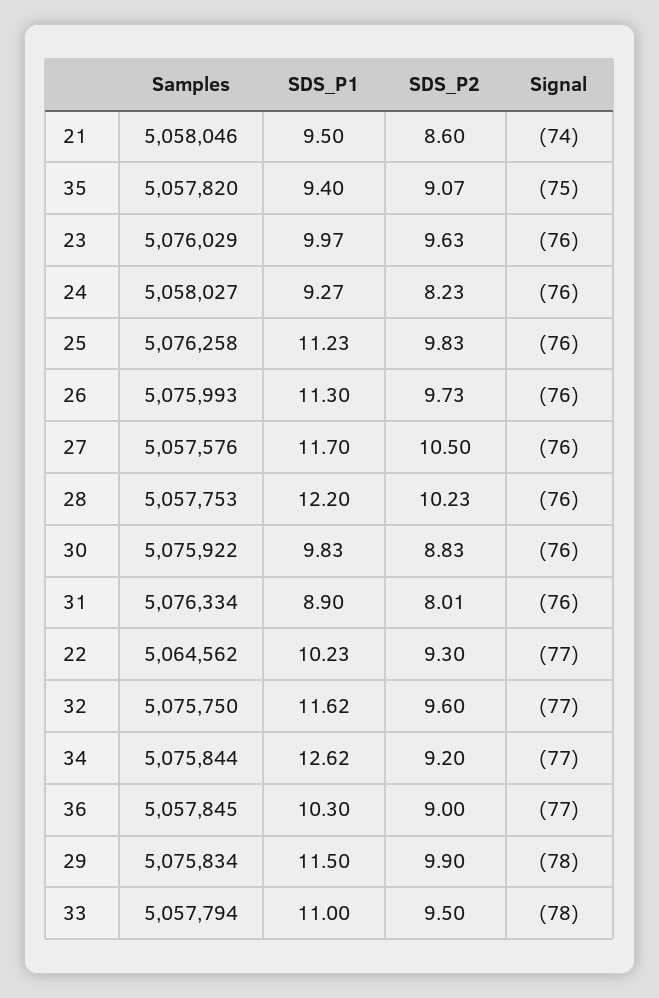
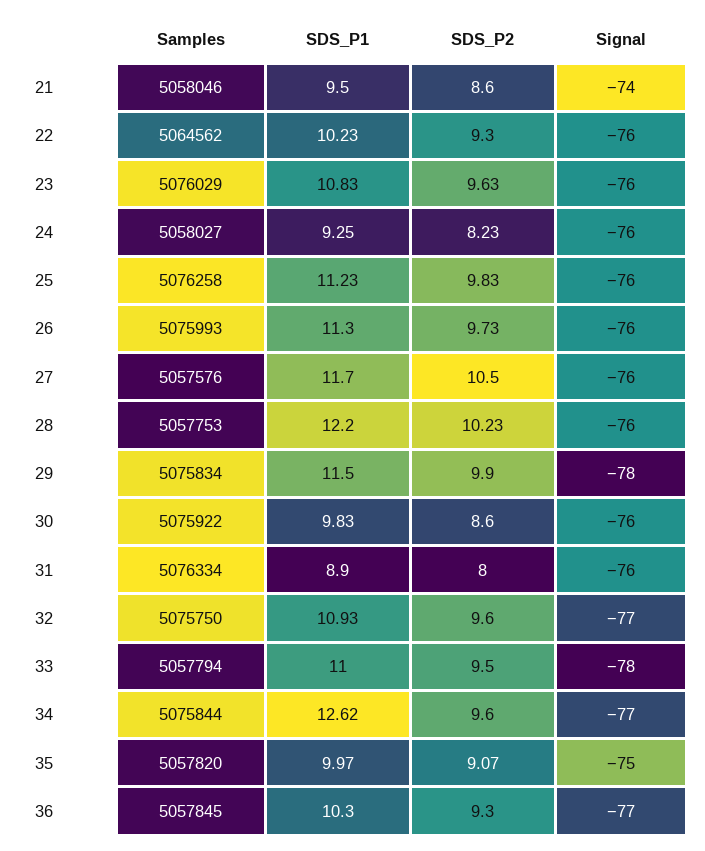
  {
    "Samples": {
      "21": 5058046,
      "35": 5057820,
      "23": 5076029,
      "24": 5058027,
      "25": 5076258,
      "26": 5075993,
      "27": 5057576,
      "28": 5057753,
      "30": 5075922,
      "31": 5076334,
      "22": 5064562,
      "32": 5075750,
      "34": 5075844,
      "36": 5057845,
      "29": 5075834,
      "33": 5057794
    },
    "SDS_P1": {
      "21": 9.5,
-     "35": 9.4,
+     "35": 9.97,
-     "23": 9.97,
+     "23": 10.83,
-     "24": 9.27,
+     "24": 9.25,
      "25": 11.23,
      "26": 11.3,
      "27": 11.7,
      "28": 12.2,
      "30": 9.83,
      "31": 8.9,
      "22": 10.23,
-     "32": 11.62,
+     "32": 10.93,
      "34": 12.62,
      "36": 10.3,
      "29": 11.5,
      "33": 11
    },
    "SDS_P2": {
      "21": 8.6,
      "35": 9.07,
      "23": 9.63,
      "24": 8.23,
      "25": 9.83,
      "26": 9.73,
      "27": 10.5,
      "28": 10.23,
-     "30": 8.83,
+     "30": 8.6,
-     "31": 8.01,
+     "31": 8,
      "22": 9.3,
      "32": 9.6,
-     "34": 9.2,
+     "34": 9.6,
-     "36": 9,
+     "36": 9.3,
      "29": 9.9,
      "33": 9.5
    },
    "Signal": {
      "21": -74,
      "35": -75,
      "23": -76,
      "24": -76,
      "25": -76,
      "26": -76,
      "27": -76,
      "28": -76,
      "30": -76,
      "31": -76,
-     "22": -77,
+     "22": -76,
      "32": -77,
      "34": -77,
      "36": -77,
      "29": -78,
      "33": -78
    }
  }

